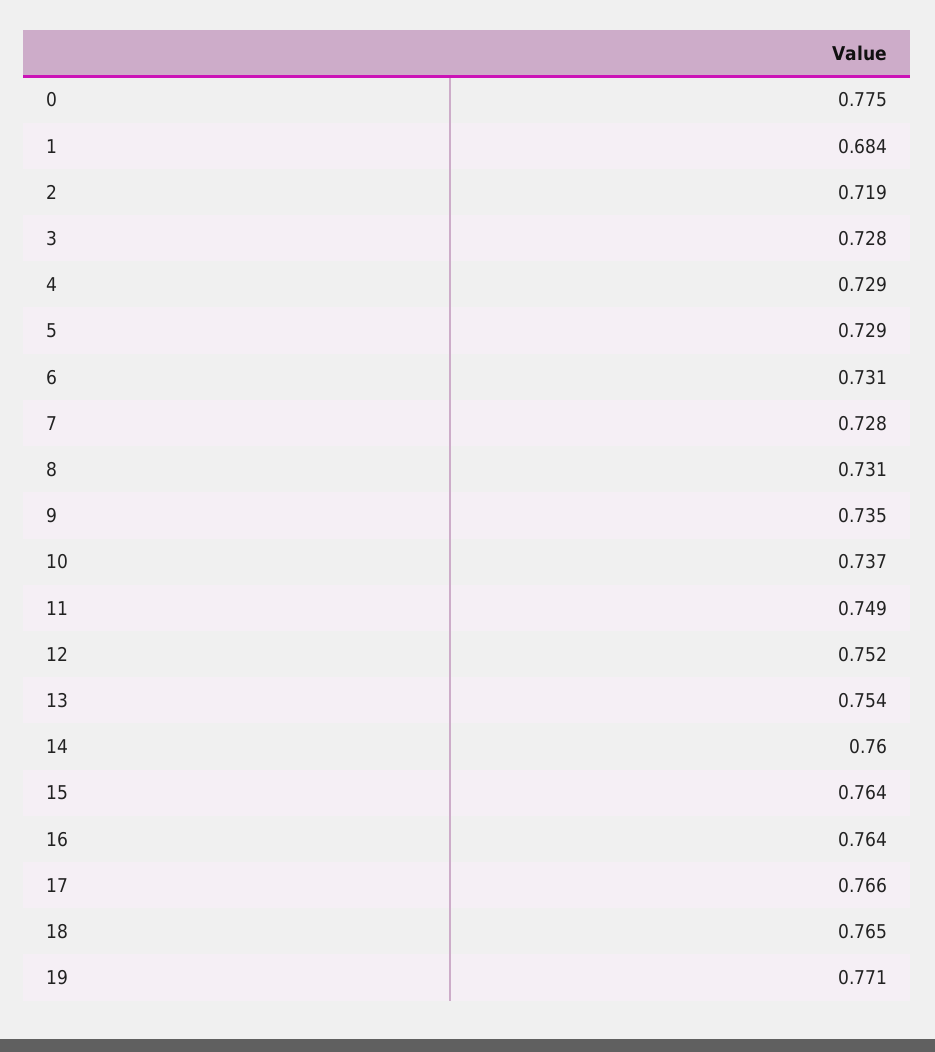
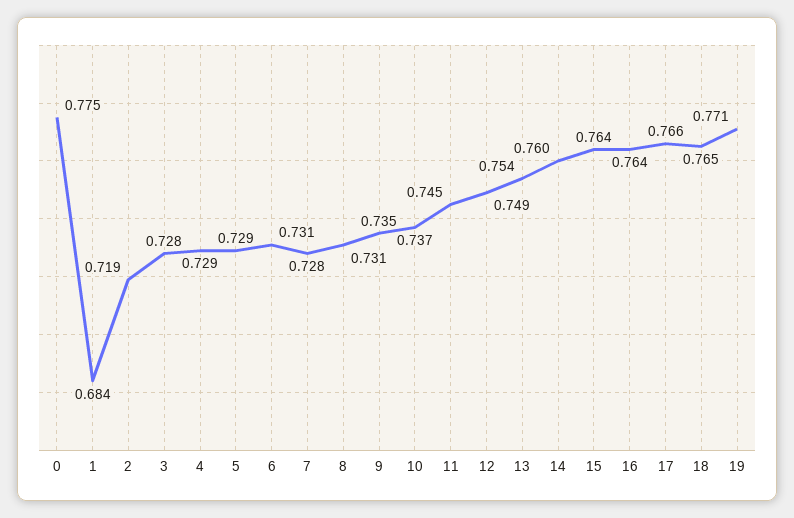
  {
    "0": 0.775,
    "1": 0.684,
    "2": 0.719,
    "3": 0.728,
    "4": 0.729,
    "5": 0.729,
    "6": 0.731,
    "7": 0.728,
    "8": 0.731,
    "9": 0.735,
    "10": 0.737,
-   "11": 0.749,
+   "11": 0.745,
-   "12": 0.752,
+   "12": 0.749,
    "13": 0.754,
    "14": 0.76,
    "15": 0.764,
    "16": 0.764,
    "17": 0.766,
    "18": 0.765,
    "19": 0.771
  }

